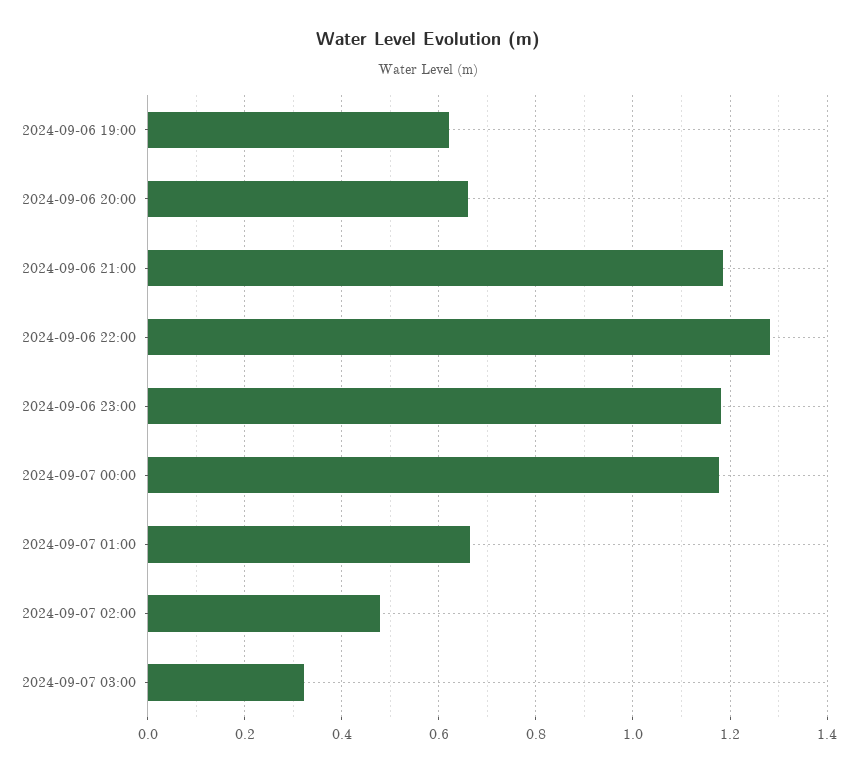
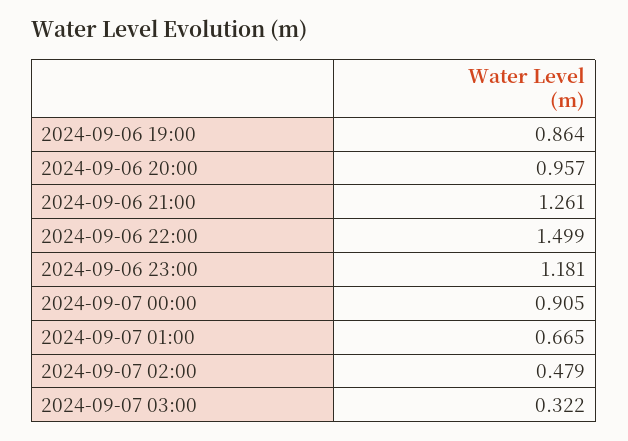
  {
-   "2024-09-06 19:00": 0.62,
+   "2024-09-06 19:00": 0.864,
-   "2024-09-06 20:00": 0.66,
+   "2024-09-06 20:00": 0.957,
-   "2024-09-06 21:00": 1.18,
+   "2024-09-06 21:00": 1.261,
-   "2024-09-06 22:00": 1.28,
+   "2024-09-06 22:00": 1.499,
    "2024-09-06 23:00": 1.181,
-   "2024-09-07 00:00": 1.18,
+   "2024-09-07 00:00": 0.905,
    "2024-09-07 01:00": 0.665,
    "2024-09-07 02:00": 0.479,
    "2024-09-07 03:00": 0.322
  }

